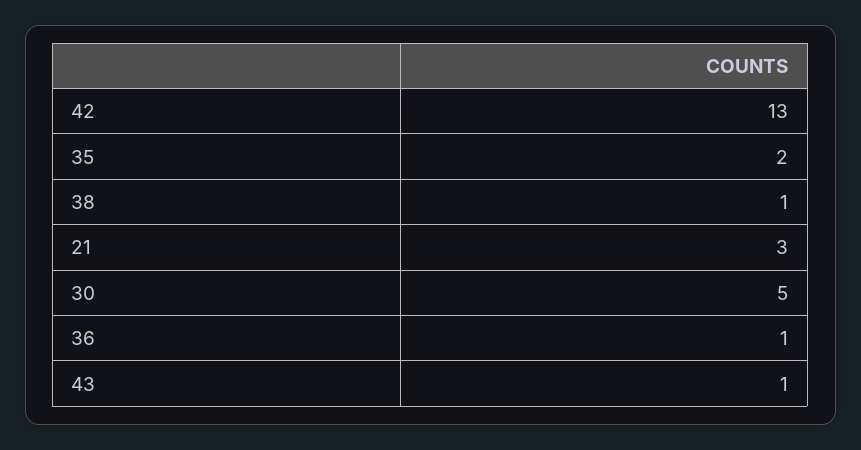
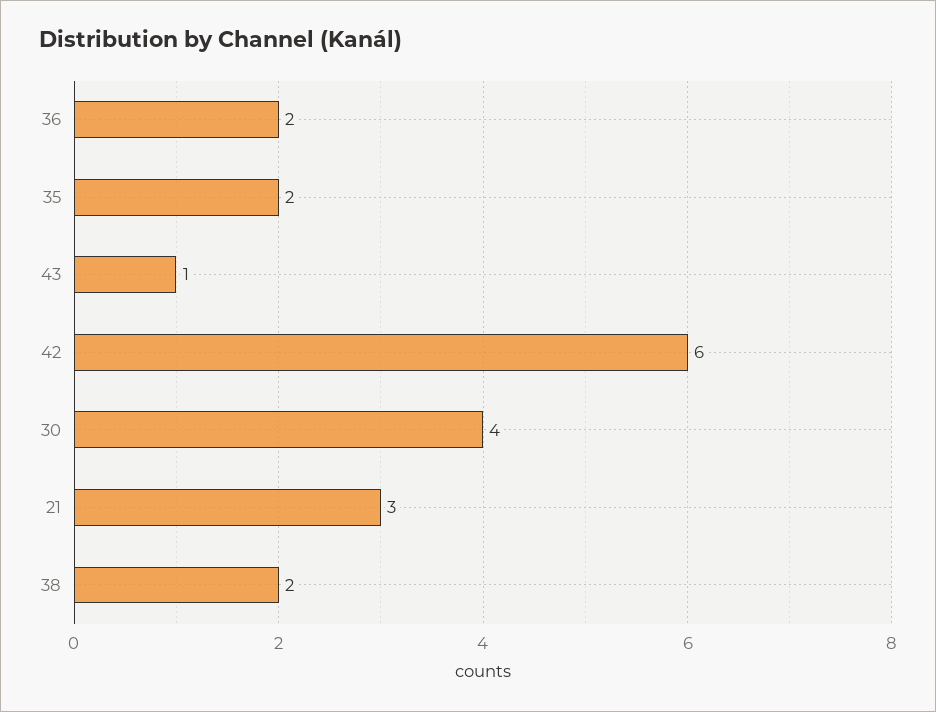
  {
-   "42": 13,
+   "42": 6,
    "35": 2,
-   "38": 1,
+   "38": 2,
    "21": 3,
-   "30": 5,
+   "30": 4,
-   "36": 1,
+   "36": 2,
    "43": 1
  }

